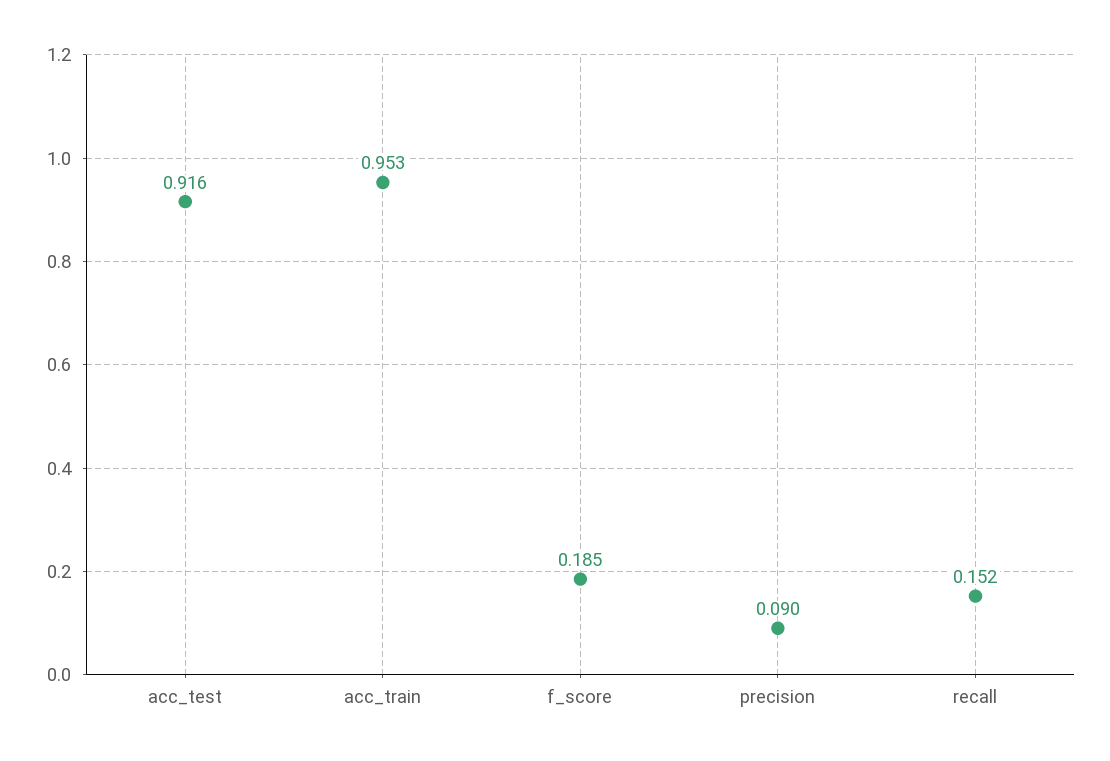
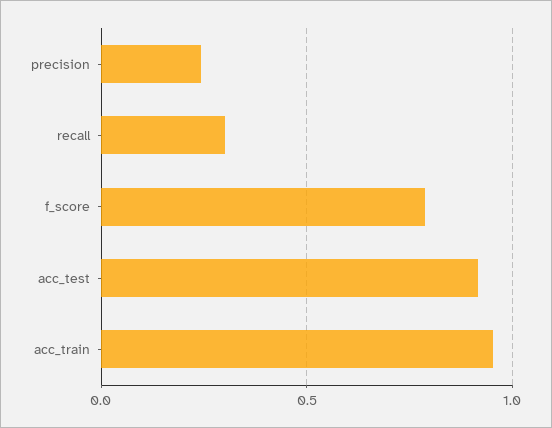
  {
    "acc_test": 0.916,
    "acc_train": 0.953,
-   "f_score": 0.185,
+   "f_score": 0.8,
-   "precision": 0.09,
+   "precision": 0.25,
-   "recall": 0.152
+   "recall": 0.3
  }

